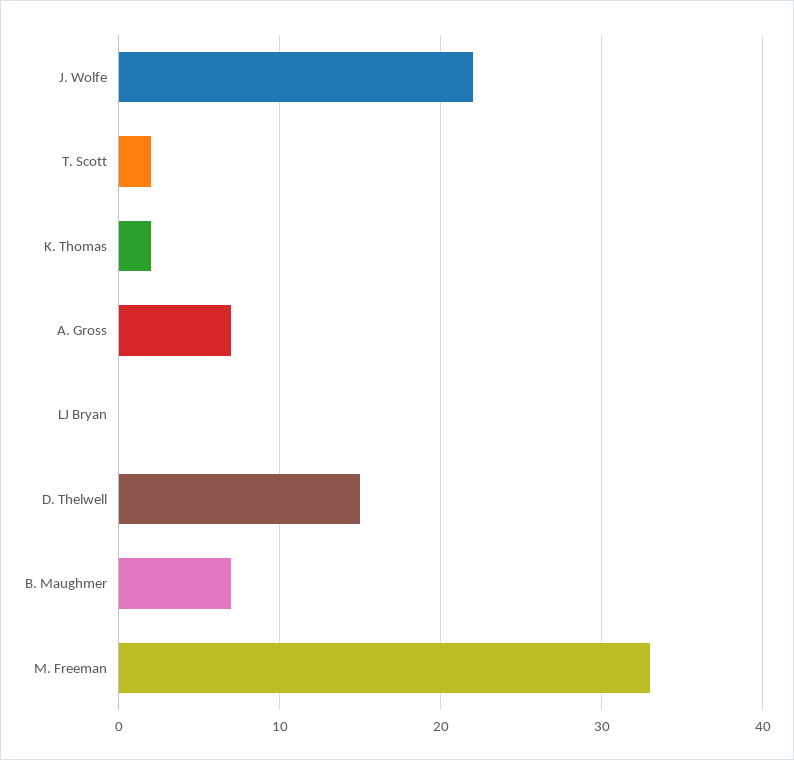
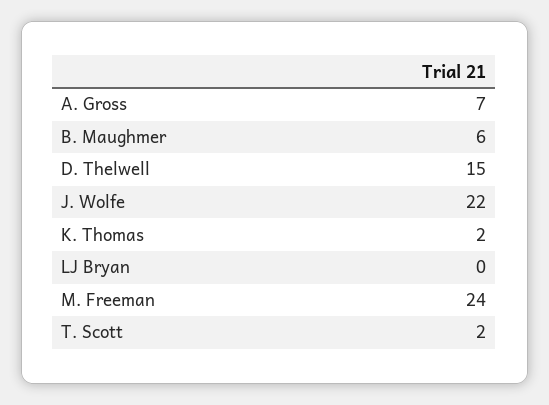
  {
    "J. Wolfe": 22,
    "T. Scott": 2,
    "K. Thomas": 2,
    "A. Gross": 7,
    "LJ Bryan": 0,
    "D. Thelwell": 15,
-   "B. Maughmer": 7,
+   "B. Maughmer": 6,
-   "M. Freeman": 33
+   "M. Freeman": 24
  }

